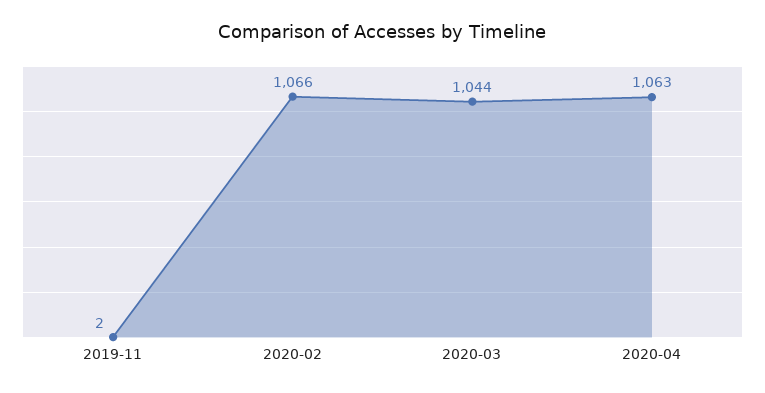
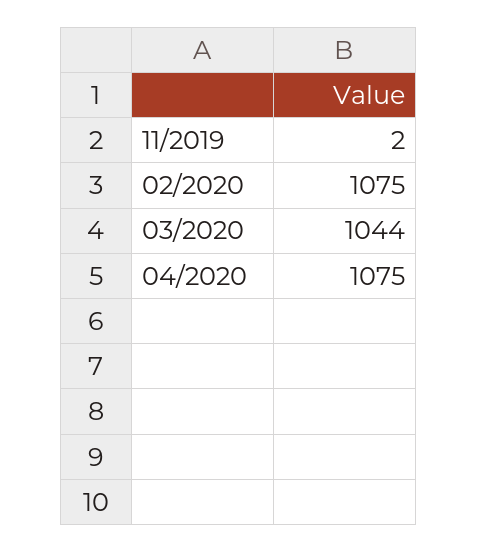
  {
    "2019-11": 2,
-   "2020-02": 1066,
+   "2020-02": 1075,
    "2020-03": 1044,
-   "2020-04": 1063
+   "2020-04": 1075
  }

